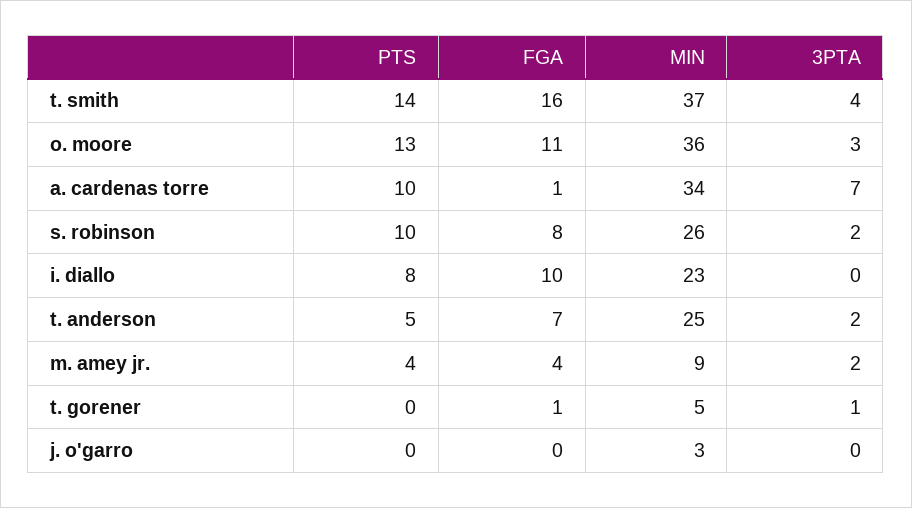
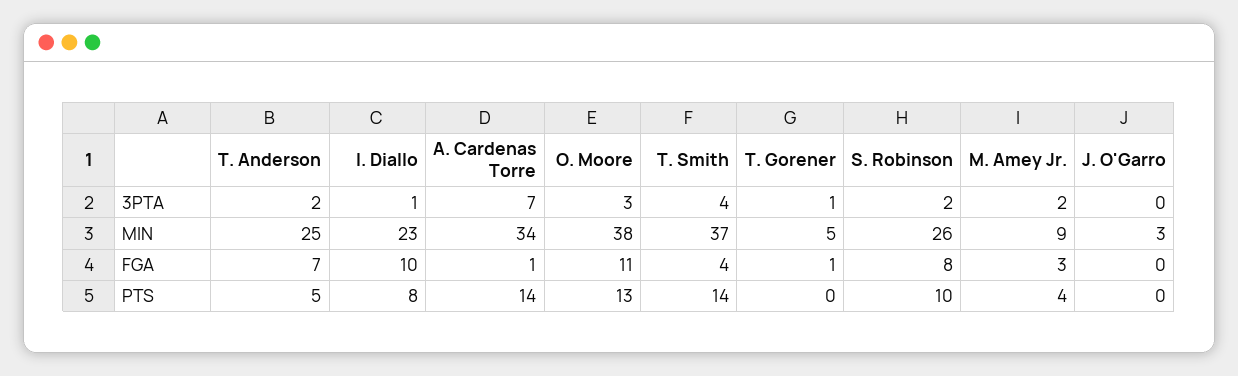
  {
    "PTS": {
      "t. smith": 14,
      "o. moore": 13,
-     "a. cardenas torre": 10,
+     "a. cardenas torre": 14,
      "s. robinson": 10,
      "i. diallo": 8,
      "t. anderson": 5,
      "m. amey jr.": 4,
      "t. gorener": 0,
      "j. o'garro": 0
    },
    "FGA": {
-     "t. smith": 16,
+     "t. smith": 4,
      "o. moore": 11,
      "a. cardenas torre": 1,
      "s. robinson": 8,
      "i. diallo": 10,
      "t. anderson": 7,
-     "m. amey jr.": 4,
+     "m. amey jr.": 3,
      "t. gorener": 1,
      "j. o'garro": 0
    },
    "MIN": {
      "t. smith": 37,
-     "o. moore": 36,
+     "o. moore": 38,
      "a. cardenas torre": 34,
      "s. robinson": 26,
      "i. diallo": 23,
      "t. anderson": 25,
      "m. amey jr.": 9,
      "t. gorener": 5,
      "j. o'garro": 3
    },
    "3PTA": {
      "t. smith": 4,
      "o. moore": 3,
      "a. cardenas torre": 7,
      "s. robinson": 2,
-     "i. diallo": 0,
+     "i. diallo": 1,
      "t. anderson": 2,
      "m. amey jr.": 2,
      "t. gorener": 1,
      "j. o'garro": 0
    }
  }

